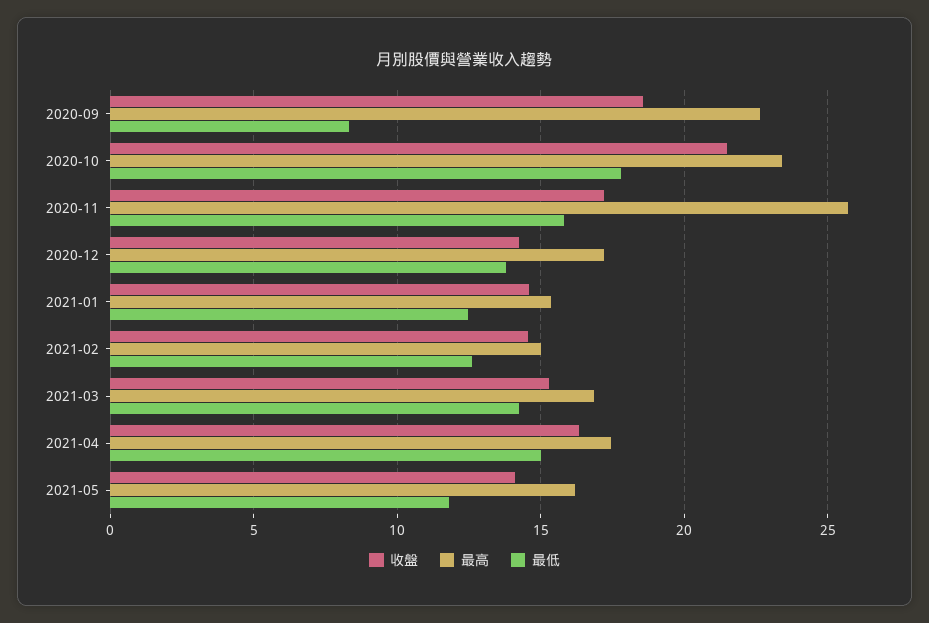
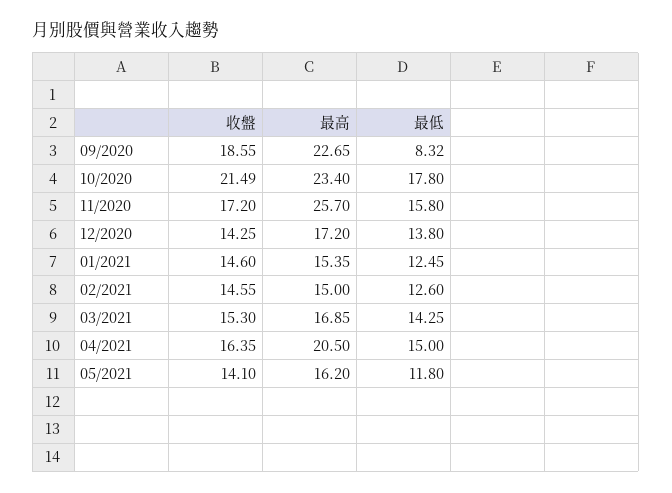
  {
    "收盤": {
      "2020-09": 18.55,
      "2020-10": 21.49,
      "2020-11": 17.2,
      "2020-12": 14.25,
      "2021-01": 14.6,
      "2021-02": 14.55,
      "2021-03": 15.3,
      "2021-04": 16.35,
      "2021-05": 14.1
    },
    "最高": {
      "2020-09": 22.65,
      "2020-10": 23.4,
      "2020-11": 25.7,
      "2020-12": 17.2,
      "2021-01": 15.35,
      "2021-02": 15,
      "2021-03": 16.85,
-     "2021-04": 17.5,
+     "2021-04": 20.5,
      "2021-05": 16.2
    },
    "最低": {
      "2020-09": 8.32,
      "2020-10": 17.8,
      "2020-11": 15.8,
      "2020-12": 13.8,
      "2021-01": 12.45,
      "2021-02": 12.6,
      "2021-03": 14.25,
      "2021-04": 15,
      "2021-05": 11.8
    }
  }

